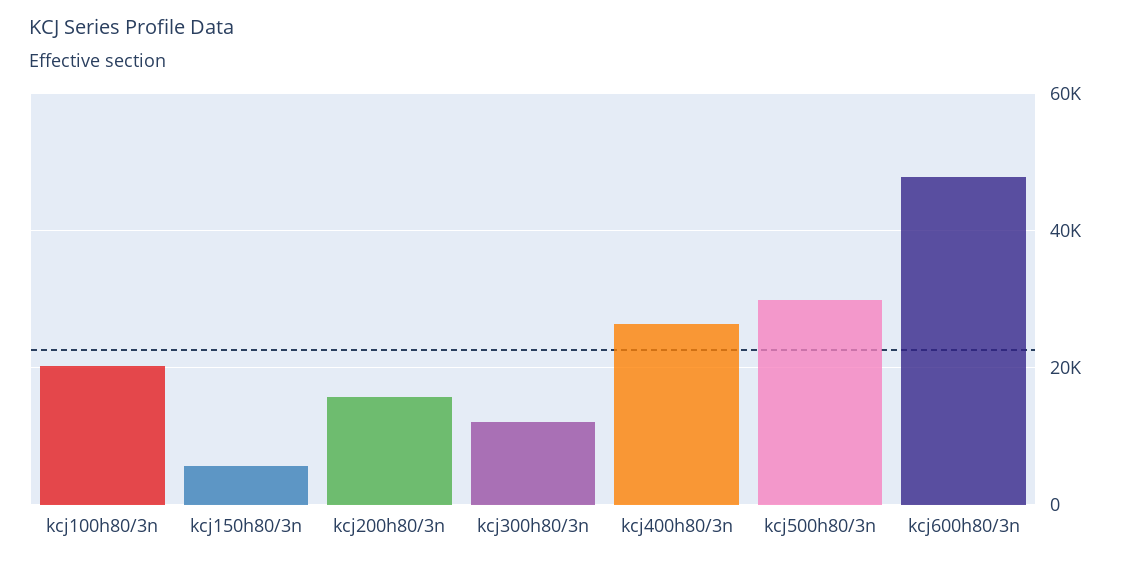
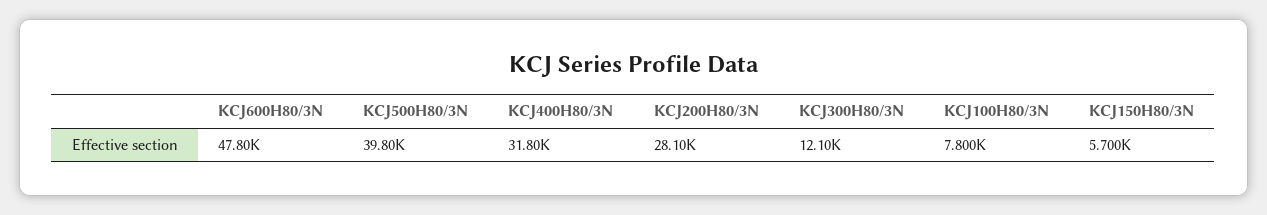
  {
-   "kcj100h80/3n": 20000,
+   "kcj100h80/3n": 7800,
    "kcj150h80/3n": 5700,
-   "kcj200h80/3n": 16000,
+   "kcj200h80/3n": 28100,
    "kcj300h80/3n": 12100,
-   "kcj400h80/3n": 26000,
+   "kcj400h80/3n": 31800,
-   "kcj500h80/3n": 30000,
+   "kcj500h80/3n": 39800,
    "kcj600h80/3n": 47800
  }

